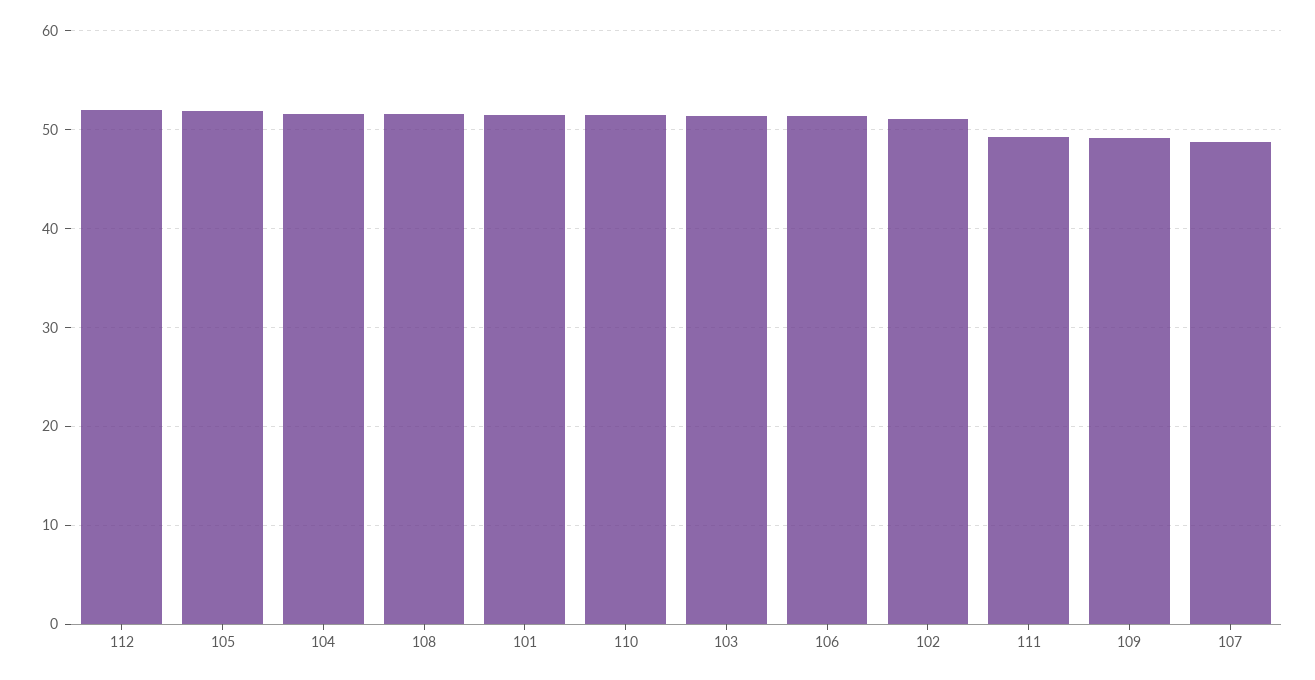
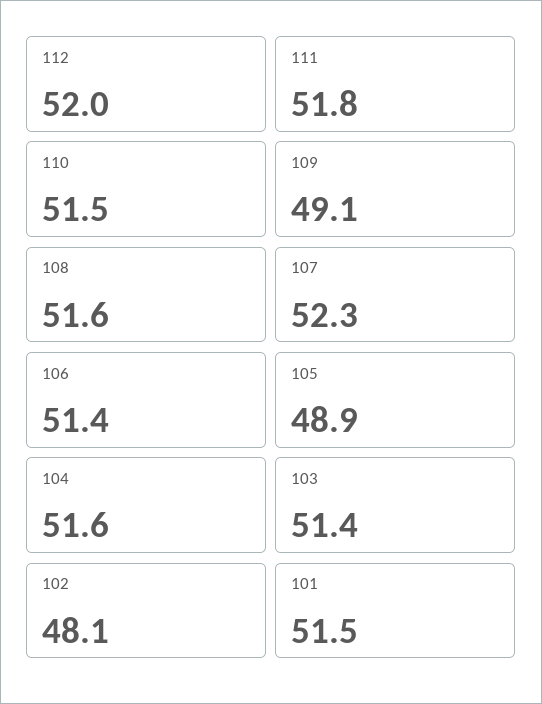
  {
    "112": 52,
-   "105": 52,
+   "105": 48.9,
    "104": 51.6,
    "108": 51.6,
    "101": 51.5,
    "110": 51.5,
    "103": 51.4,
    "106": 51.4,
-   "102": 51,
+   "102": 48.1,
-   "111": 49,
+   "111": 51.8,
    "109": 49.1,
-   "107": 49
+   "107": 52.3
  }

